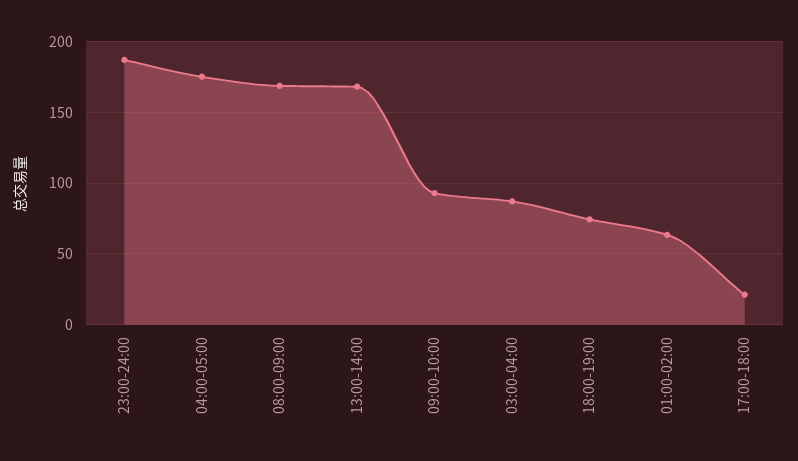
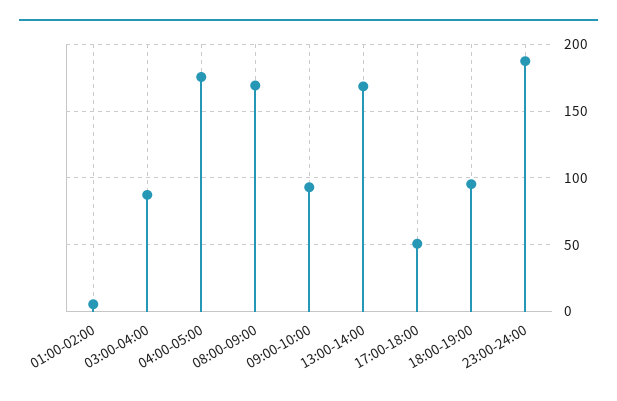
  {
    "23:00-24:00": 185,
    "04:00-05:00": 175,
    "08:00-09:00": 170,
    "13:00-14:00": 170,
    "09:00-10:00": 95,
    "03:00-04:00": 85,
-   "18:00-19:00": 75,
+   "18:00-19:00": 95,
-   "01:00-02:00": 65,
+   "01:00-02:00": 5,
-   "17:00-18:00": 20
+   "17:00-18:00": 50
  }

